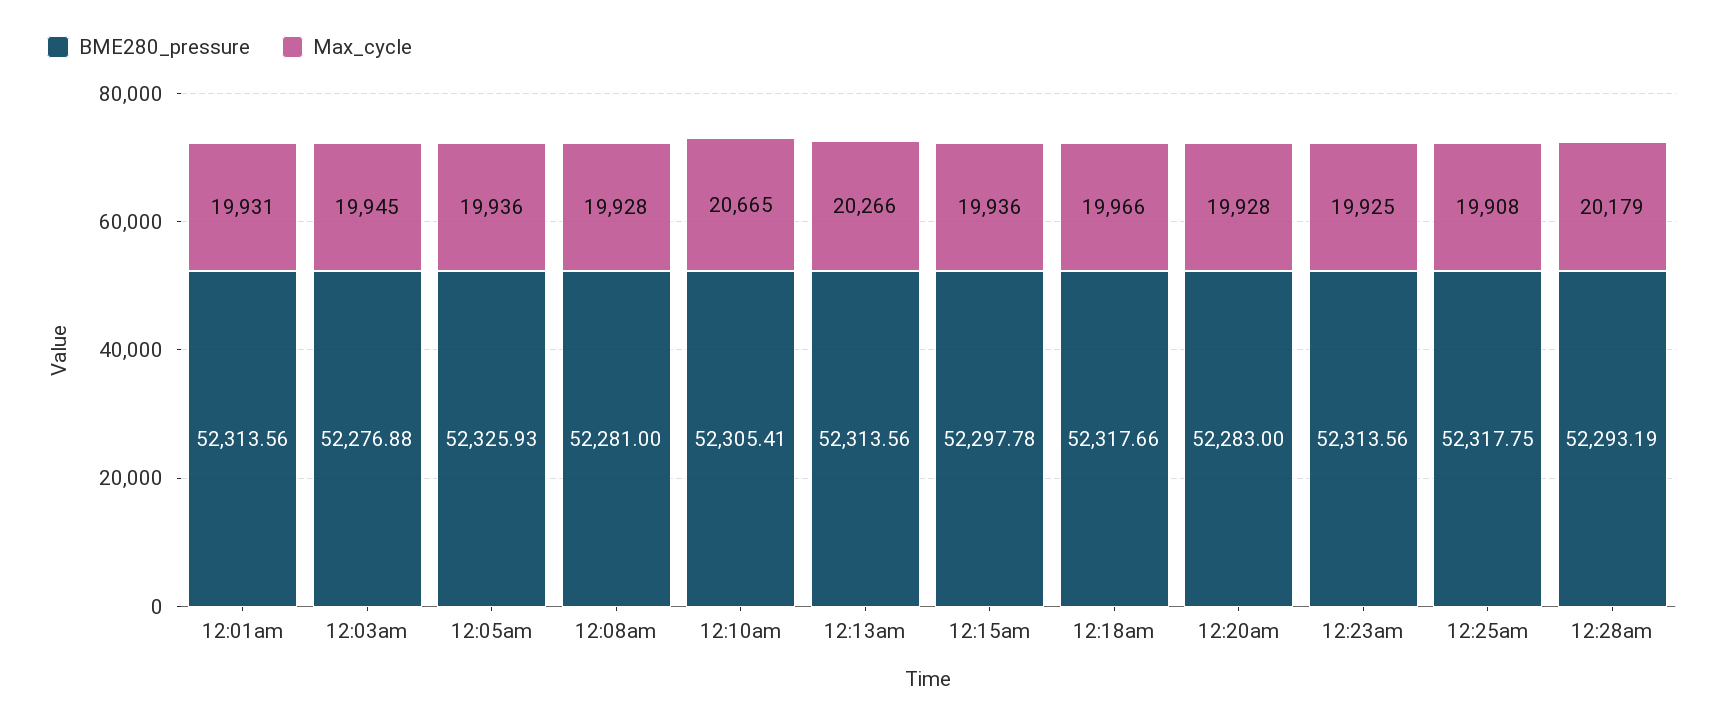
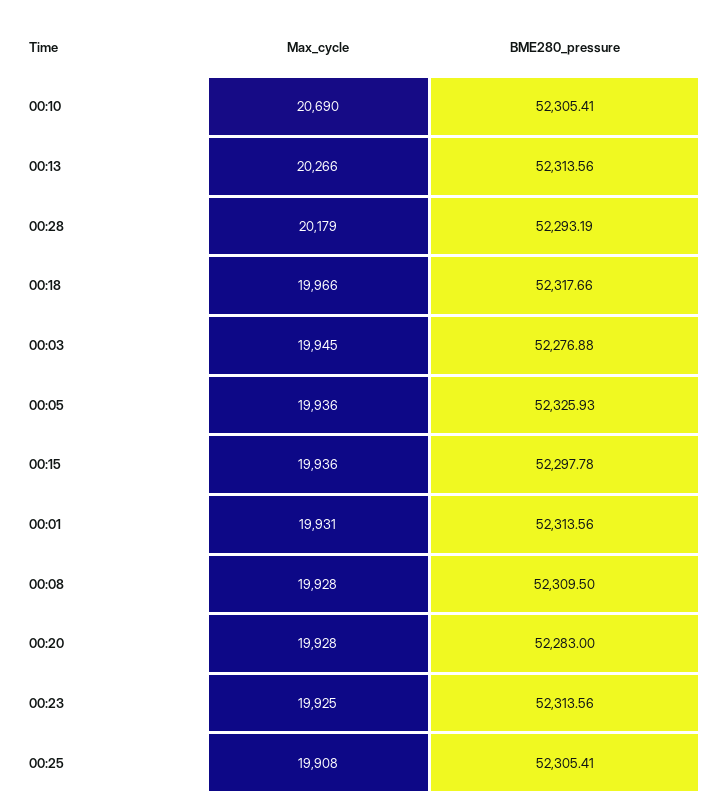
  {
    "BME280_pressure": {
      "12:01am": 52313.56,
      "12:03am": 52276.88,
      "12:05am": 52325.93,
-     "12:08am": 52281,
+     "12:08am": 52309.5,
      "12:10am": 52305.41,
      "12:13am": 52313.56,
      "12:15am": 52297.78,
      "12:18am": 52317.66,
      "12:20am": 52283,
      "12:23am": 52313.56,
-     "12:25am": 52317.75,
+     "12:25am": 52305.41,
      "12:28am": 52293.19
    },
    "Max_cycle": {
      "12:01am": 19931,
      "12:03am": 19945,
      "12:05am": 19936,
      "12:08am": 19928,
-     "12:10am": 20665,
+     "12:10am": 20690,
      "12:13am": 20266,
      "12:15am": 19936,
      "12:18am": 19966,
      "12:20am": 19928,
      "12:23am": 19925,
      "12:25am": 19908,
      "12:28am": 20179
    }
  }

